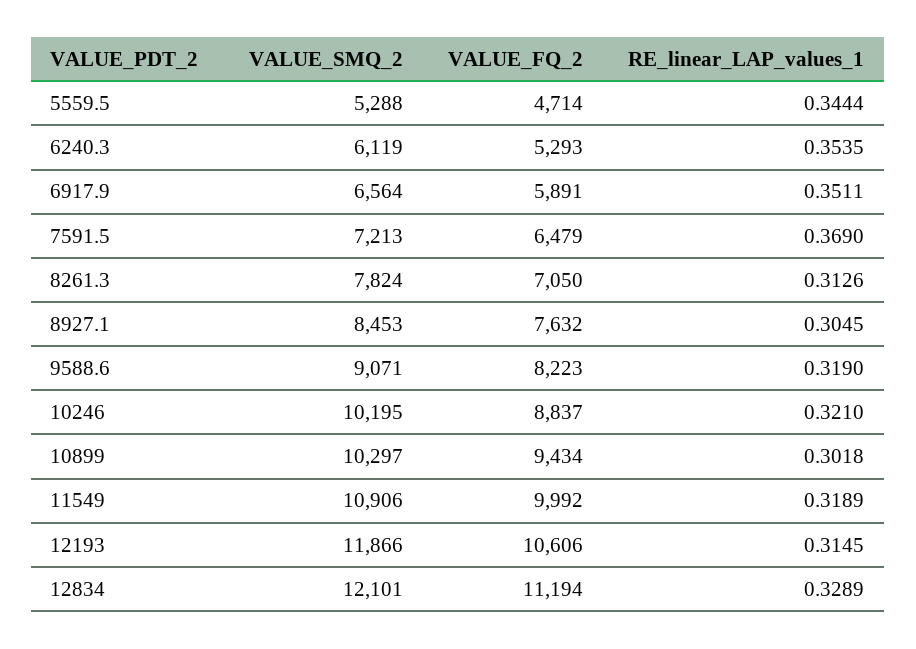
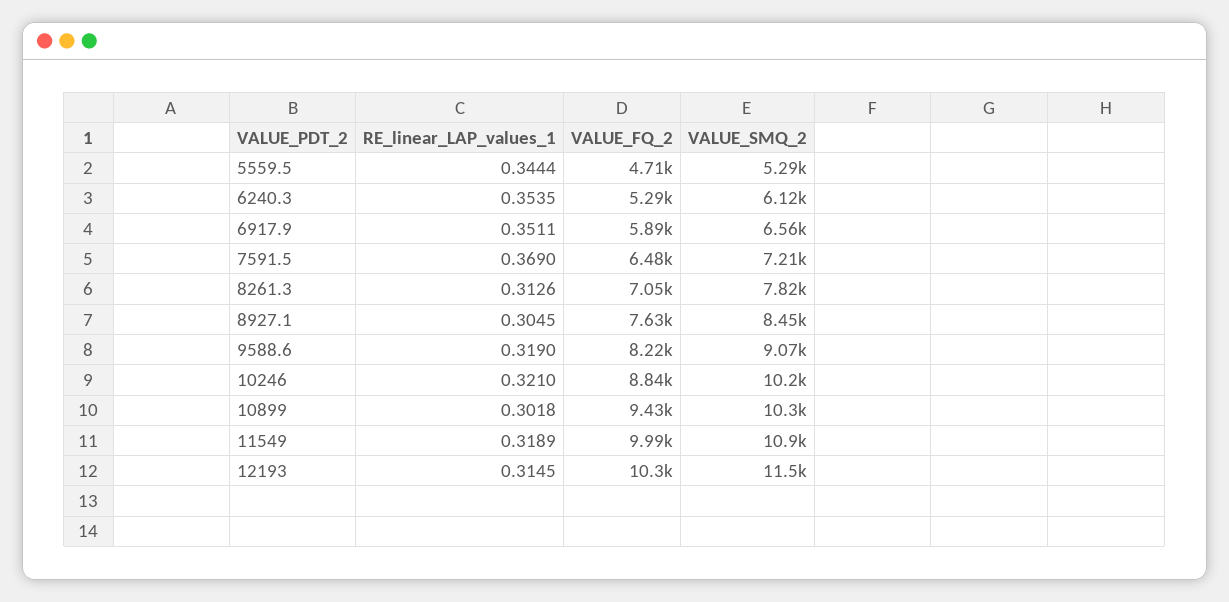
  {
    "VALUE_SMQ_2": {
      "5559.5": 5288,
      "6240.3": 6119,
      "6917.9": 6564,
      "7591.5": 7213,
      "8261.3": 7824,
      "8927.1": 8453,
      "9588.6": 9071,
      "10246": 10195,
      "10899": 10297,
      "11549": 10906,
-     "12193": 11866,
+     "12193": 11500
-     "12834": 12101
    },
    "VALUE_FQ_2": {
      "5559.5": 4714,
      "6240.3": 5293,
      "6917.9": 5891,
      "7591.5": 6479,
      "8261.3": 7050,
      "8927.1": 7632,
      "9588.6": 8223,
      "10246": 8837,
      "10899": 9434,
      "11549": 9992,
-     "12193": 10606,
+     "12193": 10300
-     "12834": 11194
    },
    "RE_linear_LAP_values_1": {
      "5559.5": 0.3444,
      "6240.3": 0.3535,
      "6917.9": 0.3511,
      "7591.5": 0.369,
      "8261.3": 0.3126,
      "8927.1": 0.3045,
      "9588.6": 0.319,
      "10246": 0.321,
      "10899": 0.3018,
      "11549": 0.3189,
-     "12193": 0.3145,
+     "12193": 0.3145
-     "12834": 0.3289
    }
  }

